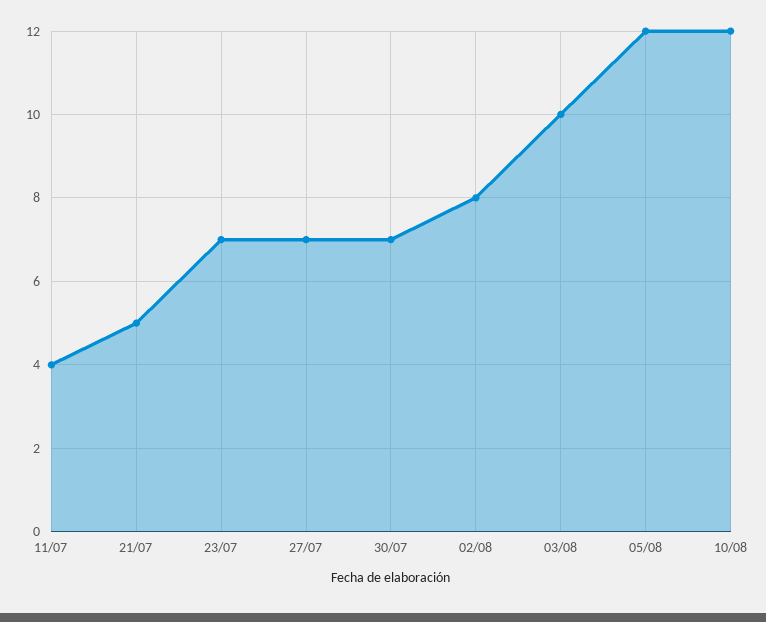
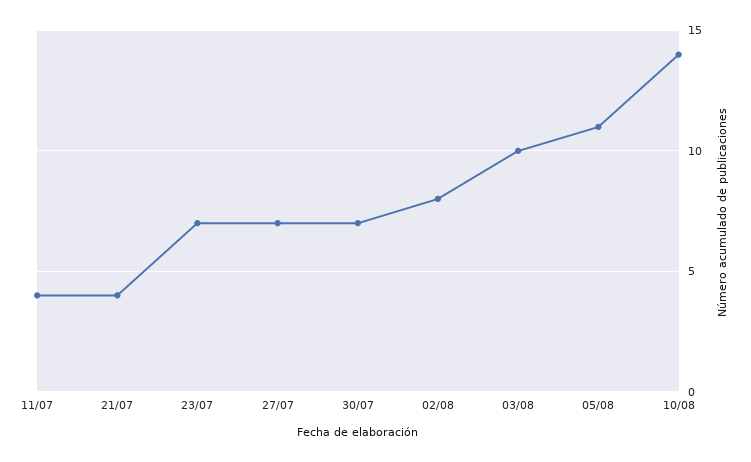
  {
    "11/07": 4,
-   "21/07": 5,
+   "21/07": 4,
    "23/07": 7,
    "27/07": 7,
    "30/07": 7,
    "02/08": 8,
    "03/08": 10,
-   "05/08": 12,
+   "05/08": 11,
-   "10/08": 12
+   "10/08": 14
  }

